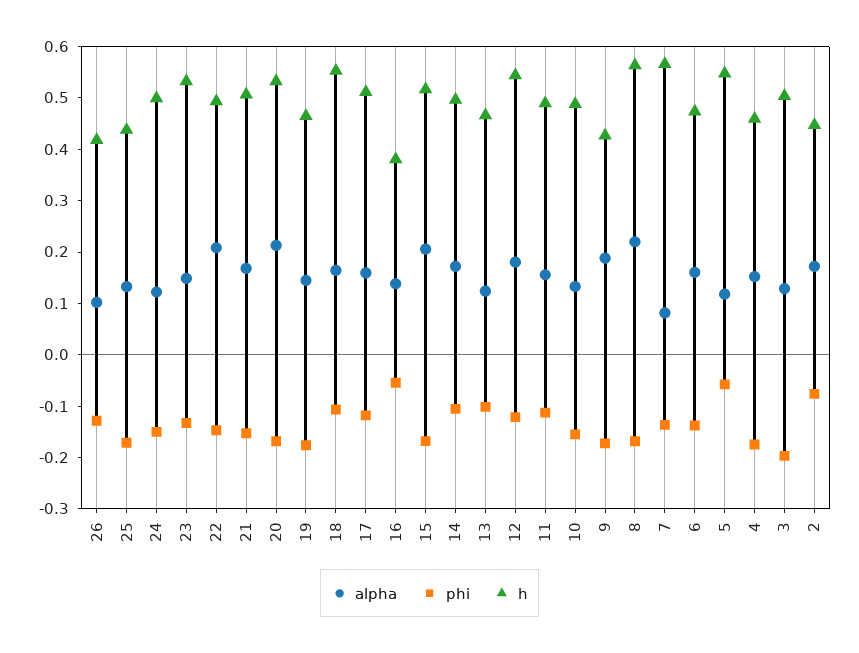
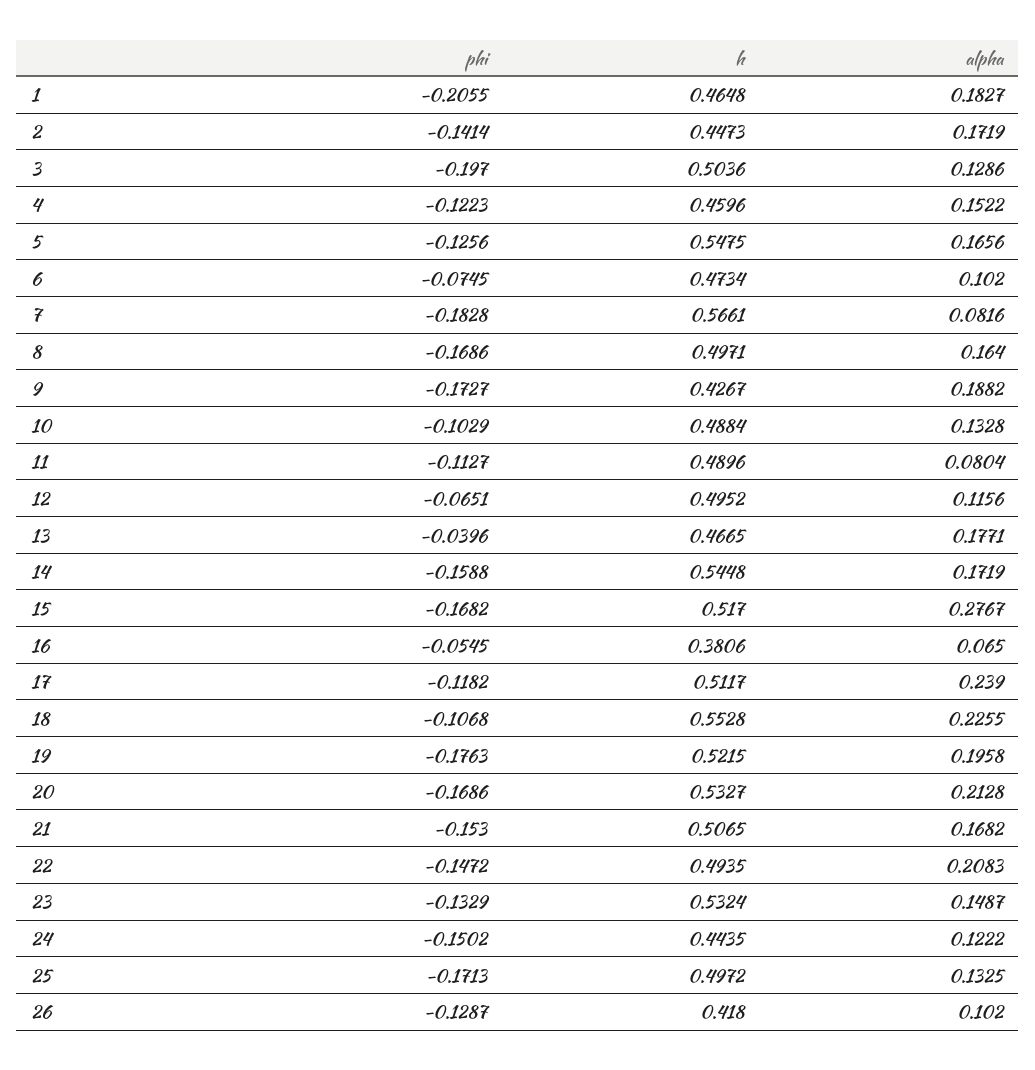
  {
    "alpha": {
      "26": 0.102,
      "25": 0.1325,
      "24": 0.1222,
      "23": 0.1487,
      "22": 0.2083,
      "21": 0.1682,
      "20": 0.2128,
-     "19": 0.14,
+     "19": 0.1958,
-     "18": 0.16,
+     "18": 0.2255,
-     "17": 0.16,
+     "17": 0.239,
-     "16": 0.14,
+     "16": 0.065,
-     "15": 0.2,
+     "15": 0.2767,
      "14": 0.1719,
-     "13": 0.12,
+     "13": 0.1771,
-     "12": 0.18,
+     "12": 0.1156,
-     "11": 0.16,
+     "11": 0.0804,
      "10": 0.1328,
      "9": 0.1882,
-     "8": 0.22,
+     "8": 0.164,
      "7": 0.0816,
-     "6": 0.16,
+     "6": 0.102,
-     "5": 0.12,
+     "5": 0.1656,
      "4": 0.1522,
      "3": 0.1286,
-     "2": 0.1719
+     "2": 0.1719,
+     "1": 0.1827
    },
    "phi": {
      "26": -0.1287,
      "25": -0.1713,
      "24": -0.1502,
      "23": -0.1329,
      "22": -0.1472,
      "21": -0.153,
      "20": -0.1686,
      "19": -0.1763,
      "18": -0.1068,
      "17": -0.1182,
      "16": -0.0545,
      "15": -0.1682,
-     "14": -0.1,
+     "14": -0.1588,
-     "13": -0.1,
+     "13": -0.0396,
-     "12": -0.12,
+     "12": -0.0651,
      "11": -0.1127,
-     "10": -0.16,
+     "10": -0.1029,
      "9": -0.1727,
      "8": -0.1686,
-     "7": -0.14,
+     "7": -0.1828,
-     "6": -0.14,
+     "6": -0.0745,
-     "5": -0.06,
+     "5": -0.1256,
-     "4": -0.18,
+     "4": -0.1223,
      "3": -0.197,
-     "2": -0.08
+     "2": -0.1414,
+     "1": -0.2055
    },
    "h": {
      "26": 0.418,
-     "25": 0.44,
+     "25": 0.4972,
-     "24": 0.5,
+     "24": 0.4435,
      "23": 0.5324,
      "22": 0.4935,
      "21": 0.5065,
      "20": 0.5327,
-     "19": 0.46,
+     "19": 0.5215,
      "18": 0.5528,
      "17": 0.5117,
      "16": 0.3806,
      "15": 0.517,
-     "14": 0.5,
+     "14": 0.5448,
      "13": 0.4665,
-     "12": 0.54,
+     "12": 0.4952,
      "11": 0.4896,
      "10": 0.4884,
      "9": 0.4267,
-     "8": 0.56,
+     "8": 0.4971,
      "7": 0.5661,
      "6": 0.4734,
      "5": 0.5475,
      "4": 0.4596,
      "3": 0.5036,
-     "2": 0.4473
+     "2": 0.4473,
+     "1": 0.4648
    }
  }

